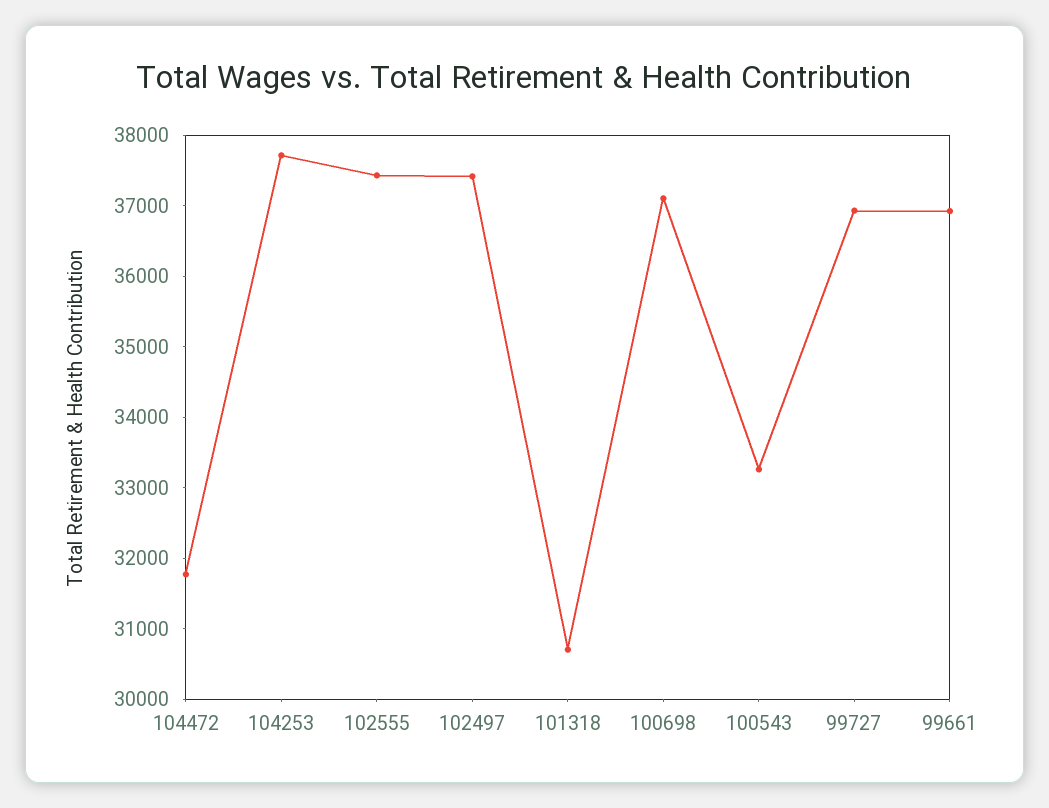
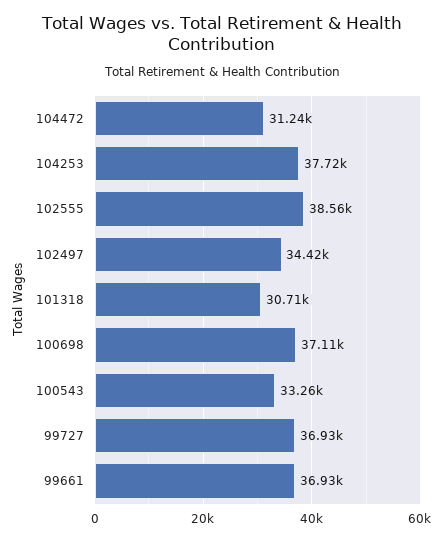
  {
-   "104472": 31800,
+   "104472": 31240,
    "104253": 37720,
-   "102555": 37400,
+   "102555": 38560,
-   "102497": 37400,
+   "102497": 34420,
    "101318": 30710,
    "100698": 37110,
    "100543": 33260,
    "99727": 36930,
    "99661": 36930
  }

